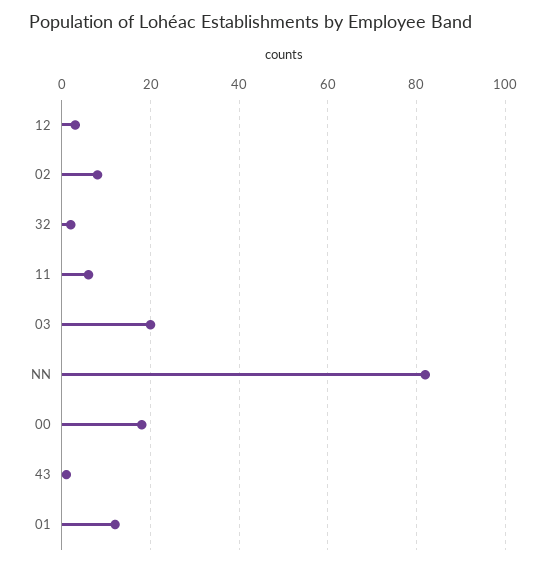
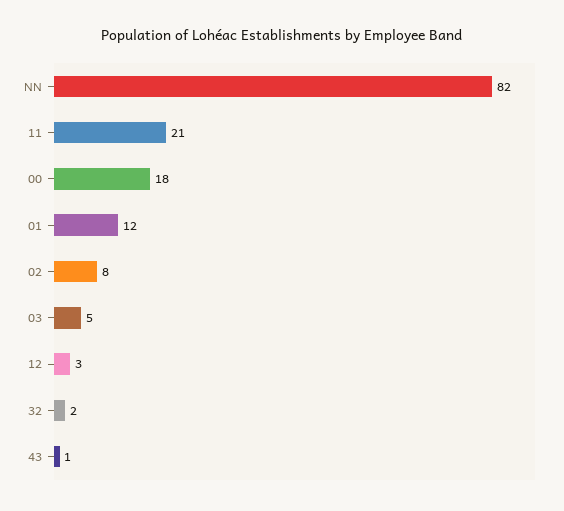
  {
    "12": 3,
    "02": 8,
    "32": 2,
-   "11": 5,
+   "11": 21,
-   "03": 20,
+   "03": 5,
    "NN": 82,
    "00": 18,
    "43": 1,
    "01": 12
  }

